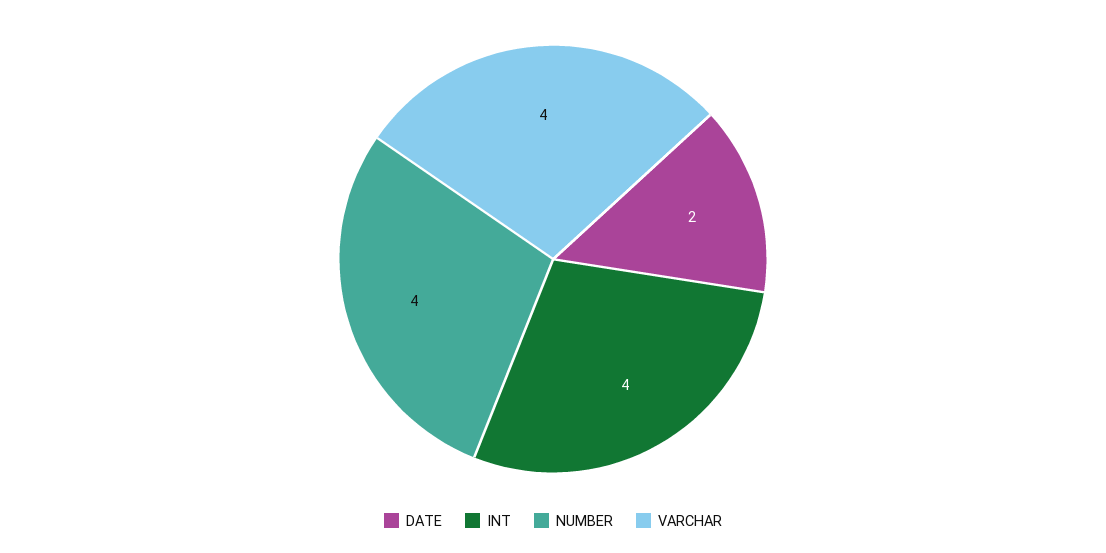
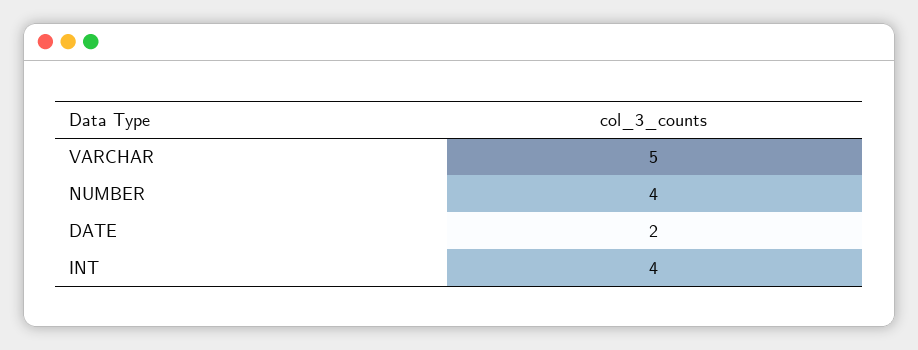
  {
    "DATE": 2,
    "INT": 4,
    "NUMBER": 4,
-   "VARCHAR": 4
+   "VARCHAR": 5
  }

